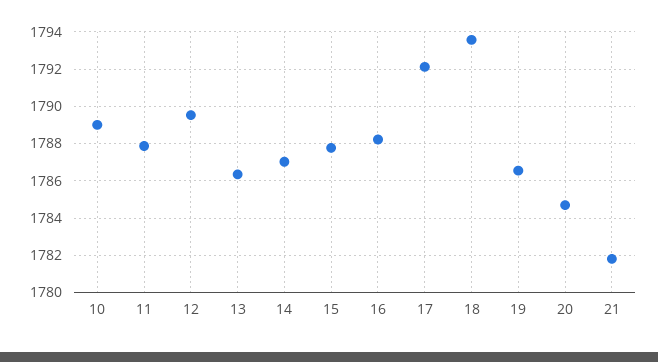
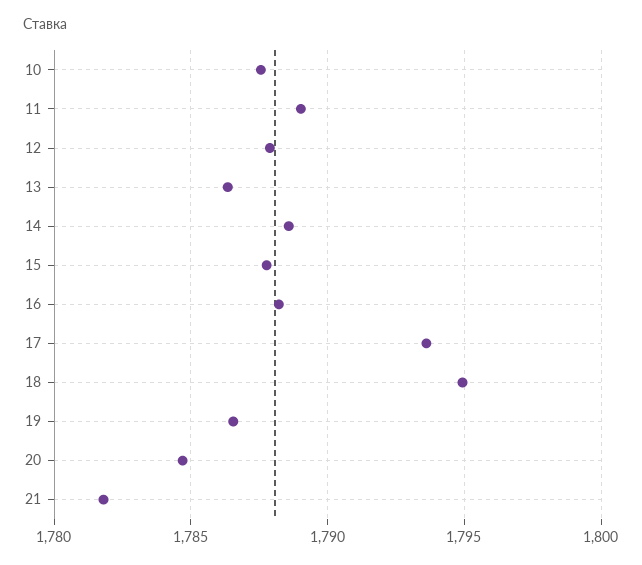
  {
-   "10": 1789,
+   "10": 1787.5,
-   "11": 1788,
+   "11": 1789,
-   "12": 1789.5,
+   "12": 1788,
    "13": 1786.5,
-   "14": 1787,
+   "14": 1788.5,
    "15": 1788,
    "16": 1788,
-   "17": 1792,
+   "17": 1793.5,
-   "18": 1793.5,
+   "18": 1795,
    "19": 1786.5,
    "20": 1784.5,
    "21": 1782
  }

